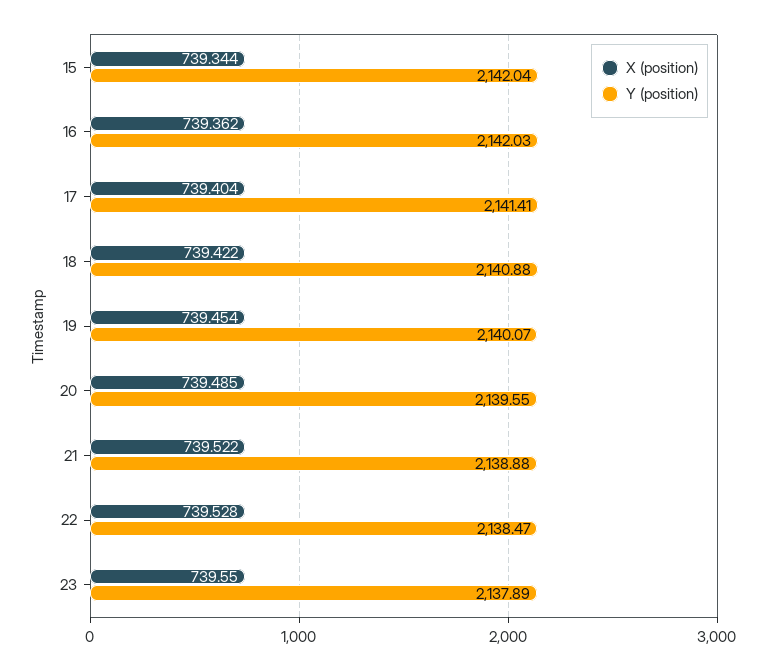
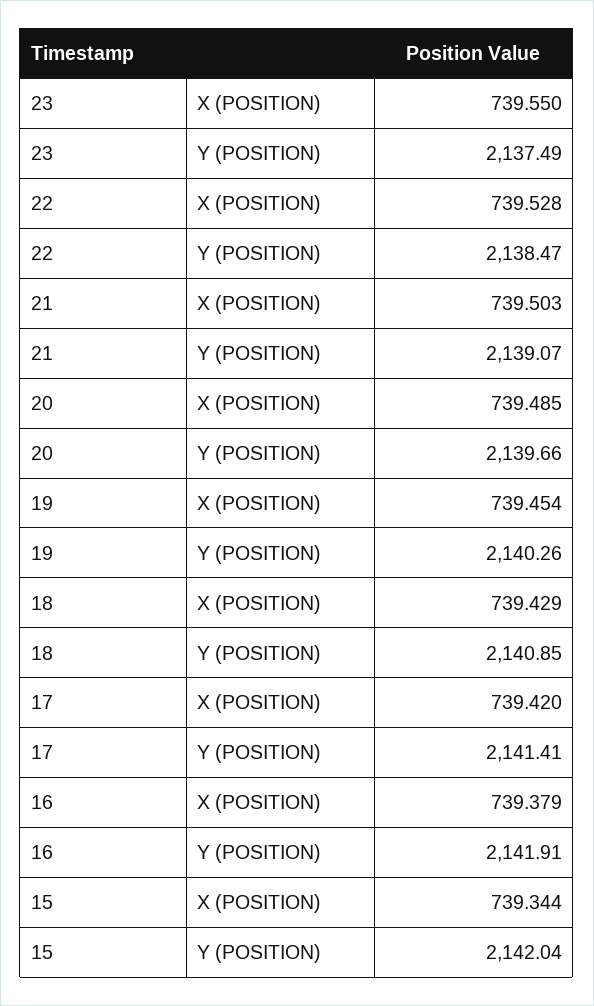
  {
    "X (position)": {
      "15": 739.344,
-     "16": 739.362,
+     "16": 739.379,
-     "17": 739.404,
+     "17": 739.42,
-     "18": 739.422,
+     "18": 739.429,
      "19": 739.454,
      "20": 739.485,
-     "21": 739.522,
+     "21": 739.503,
      "22": 739.528,
      "23": 739.55
    },
    "Y (position)": {
      "15": 2142.04,
-     "16": 2142.03,
+     "16": 2141.91,
      "17": 2141.41,
-     "18": 2140.88,
+     "18": 2140.85,
-     "19": 2140.07,
+     "19": 2140.26,
-     "20": 2139.55,
+     "20": 2139.66,
-     "21": 2138.88,
+     "21": 2139.07,
      "22": 2138.47,
-     "23": 2137.89
+     "23": 2137.49
    }
  }

